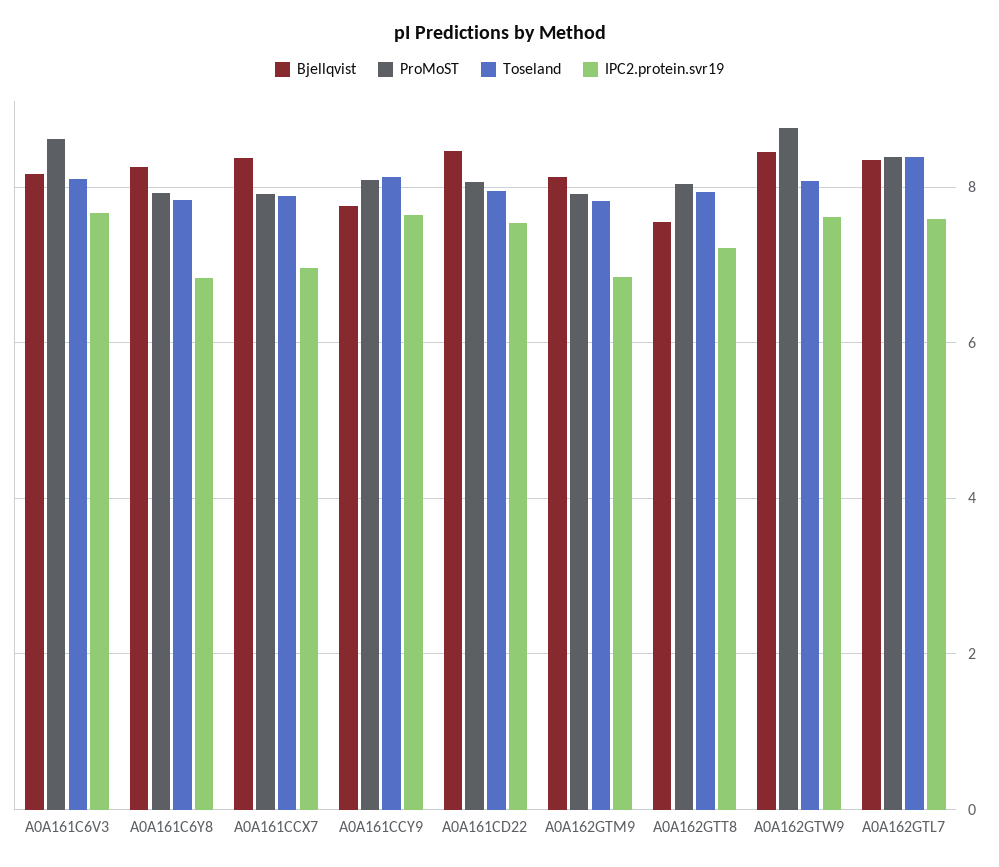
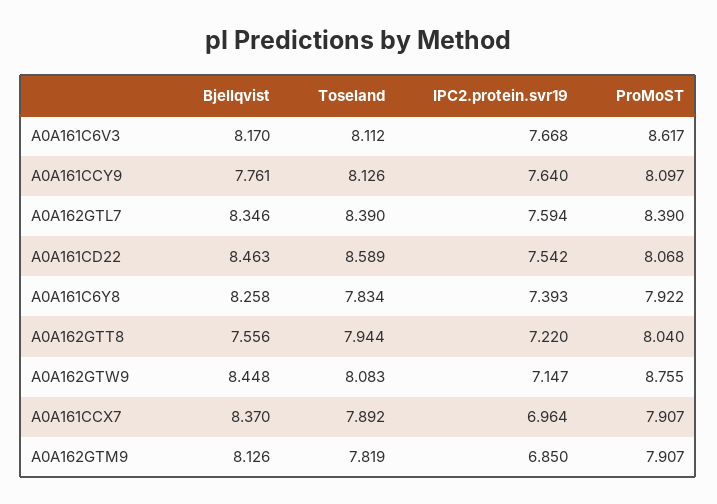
  {
    "Bjellqvist": {
      "A0A161C6V3": 8.17,
      "A0A161C6Y8": 8.258,
      "A0A161CCX7": 8.37,
      "A0A161CCY9": 7.761,
      "A0A161CD22": 8.463,
      "A0A162GTM9": 8.126,
      "A0A162GTT8": 7.556,
      "A0A162GTW9": 8.448,
      "A0A162GTL7": 8.346
    },
    "ProMoST": {
      "A0A161C6V3": 8.617,
      "A0A161C6Y8": 7.922,
      "A0A161CCX7": 7.907,
      "A0A161CCY9": 8.097,
      "A0A161CD22": 8.068,
      "A0A162GTM9": 7.907,
      "A0A162GTT8": 8.04,
      "A0A162GTW9": 8.755,
      "A0A162GTL7": 8.39
    },
    "Toseland": {
      "A0A161C6V3": 8.112,
      "A0A161C6Y8": 7.834,
      "A0A161CCX7": 7.892,
      "A0A161CCY9": 8.126,
-     "A0A161CD22": 8,
+     "A0A161CD22": 8.589,
      "A0A162GTM9": 7.819,
      "A0A162GTT8": 7.944,
      "A0A162GTW9": 8.083,
      "A0A162GTL7": 8.39
    },
    "IPC2.protein.svr19": {
      "A0A161C6V3": 7.668,
-     "A0A161C6Y8": 6.8,
+     "A0A161C6Y8": 7.393,
      "A0A161CCX7": 6.964,
      "A0A161CCY9": 7.64,
      "A0A161CD22": 7.542,
      "A0A162GTM9": 6.85,
      "A0A162GTT8": 7.22,
-     "A0A162GTW9": 7.6,
+     "A0A162GTW9": 7.147,
      "A0A162GTL7": 7.594
    }
  }

